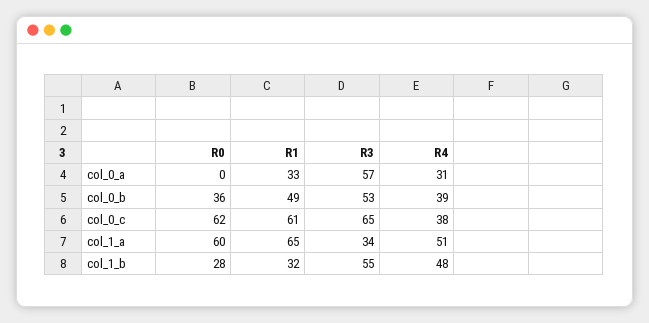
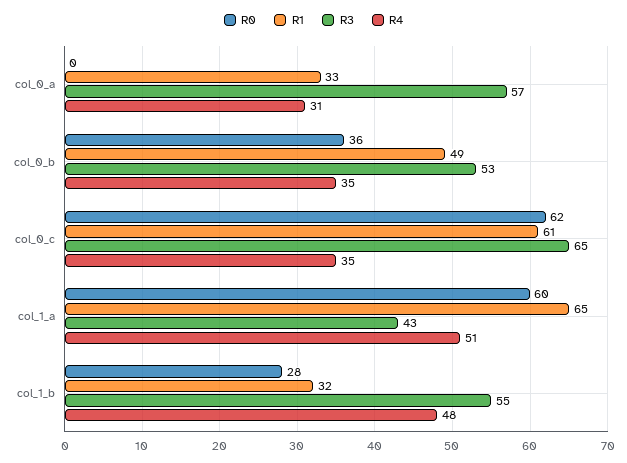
  {
    "R0": {
      "col_0_a": 0,
      "col_0_b": 36,
      "col_0_c": 62,
      "col_1_a": 60,
      "col_1_b": 28
    },
    "R1": {
      "col_0_a": 33,
      "col_0_b": 49,
      "col_0_c": 61,
      "col_1_a": 65,
      "col_1_b": 32
    },
    "R3": {
      "col_0_a": 57,
      "col_0_b": 53,
      "col_0_c": 65,
-     "col_1_a": 34,
+     "col_1_a": 43,
      "col_1_b": 55
    },
    "R4": {
      "col_0_a": 31,
-     "col_0_b": 39,
+     "col_0_b": 35,
-     "col_0_c": 38,
+     "col_0_c": 35,
      "col_1_a": 51,
      "col_1_b": 48
    }
  }

